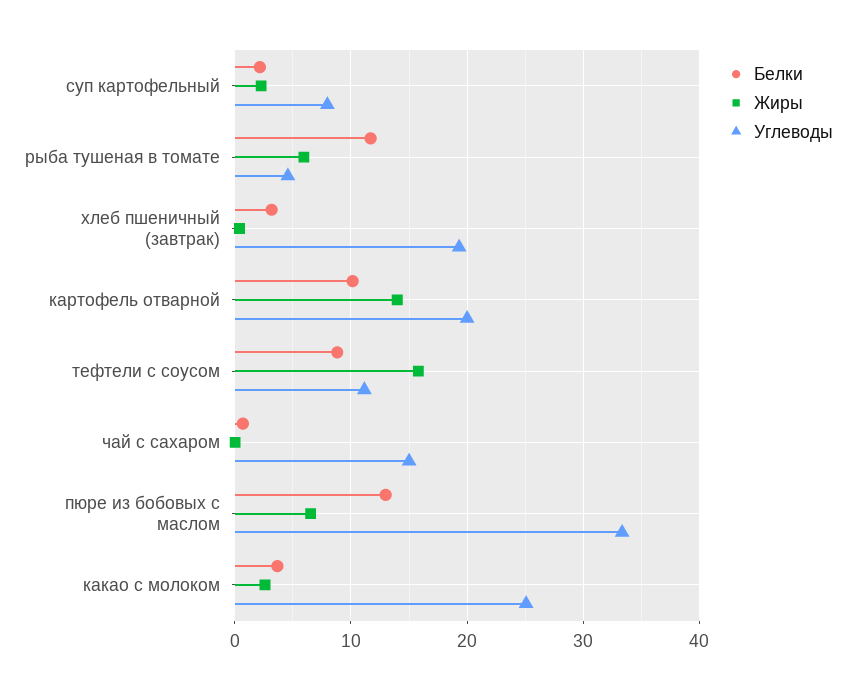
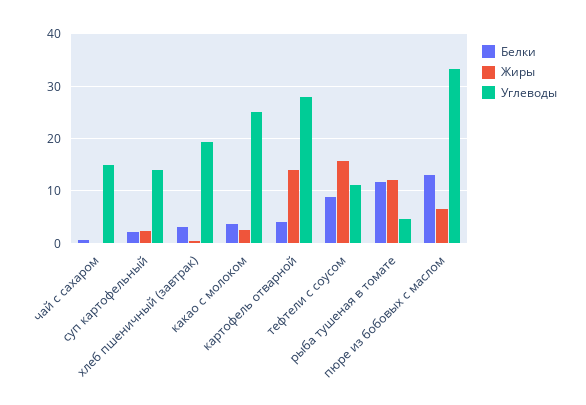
  {
    "Белки": {
      "суп картофельный": 2,
      "рыба тушеная в томате": 12,
      "хлеб пшеничный (завтрак)": 3,
-     "картофель отварной": 10,
+     "картофель отварной": 4,
      "тефтели с соусом": 9,
      "чай с сахаром": 1,
      "пюре из бобовых с маслом": 13,
      "какао с молоком": 4
    },
    "Жиры": {
      "суп картофельный": 2,
-     "рыба тушеная в томате": 6,
+     "рыба тушеная в томате": 12,
      "хлеб пшеничный (завтрак)": 0,
      "картофель отварной": 14,
      "тефтели с соусом": 16,
      "чай с сахаром": 0,
      "пюре из бобовых с маслом": 7,
      "какао с молоком": 3
    },
    "Углеводы": {
-     "суп картофельный": 8,
+     "суп картофельный": 14,
      "рыба тушеная в томате": 5,
      "хлеб пшеничный (завтрак)": 19,
-     "картофель отварной": 20,
+     "картофель отварной": 28,
      "тефтели с соусом": 11,
      "чай с сахаром": 15,
      "пюре из бобовых с маслом": 33,
      "какао с молоком": 25
    }
  }

